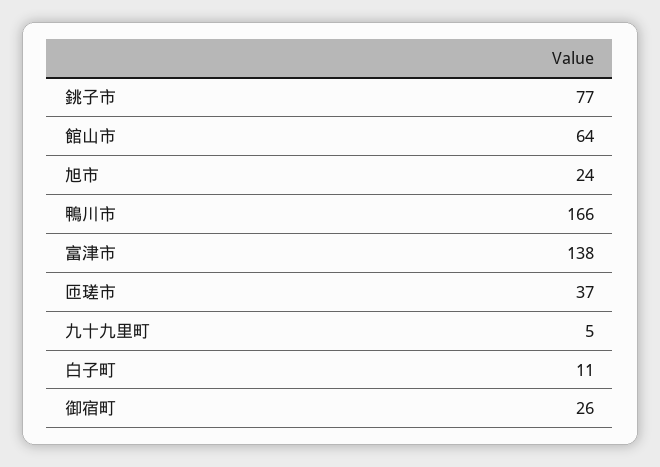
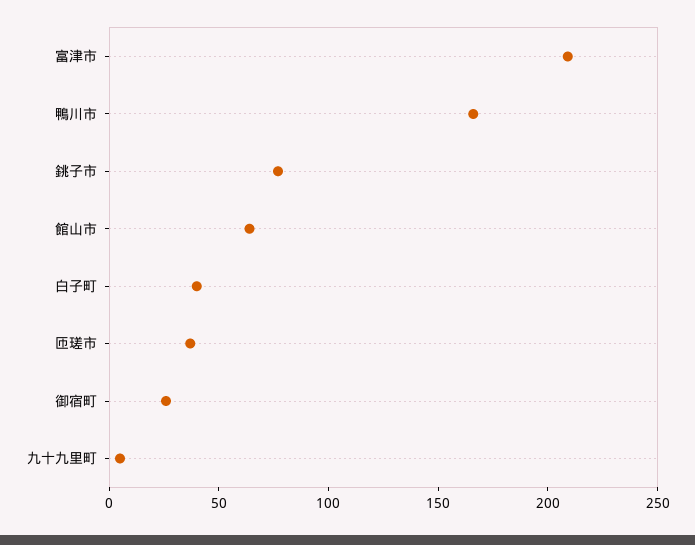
  {
    "銚子市": 77,
    "館山市": 64,
-   "旭市": 24,
    "鴨川市": 166,
-   "富津市": 138,
+   "富津市": 210,
    "匝瑳市": 37,
    "九十九里町": 5,
-   "白子町": 11,
+   "白子町": 40,
    "御宿町": 26
  }

